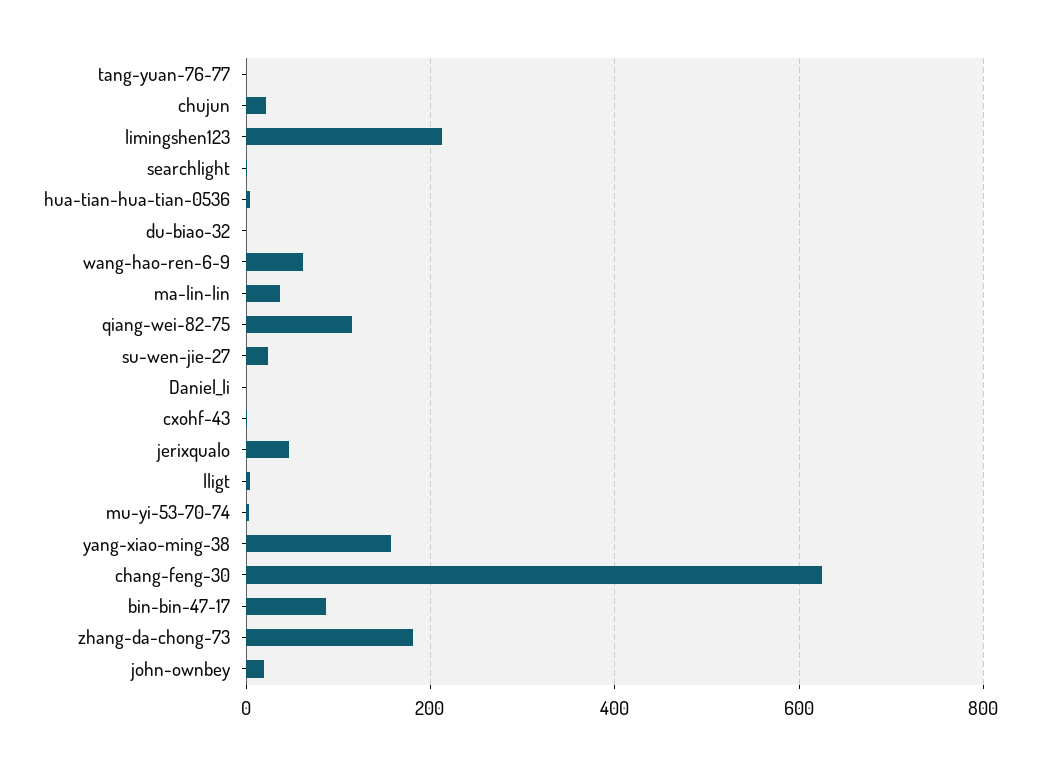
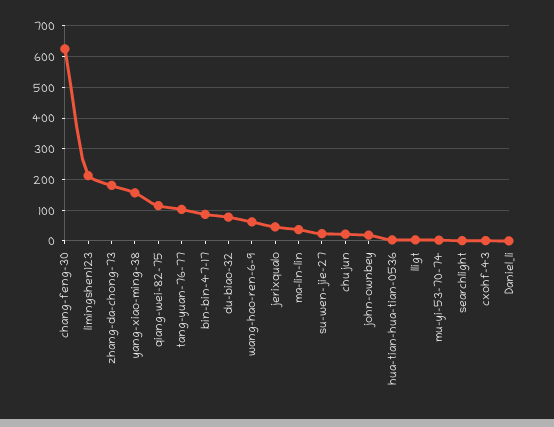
  {
-   "tang-yuan-76-77": 0,
+   "tang-yuan-76-77": 100,
    "chujun": 20,
    "limingshen123": 220,
    "searchlight": 0,
    "hua-tian-hua-tian-0536": 0,
-   "du-biao-32": 0,
+   "du-biao-32": 80,
    "wang-hao-ren-6-9": 60,
    "ma-lin-lin": 40,
    "qiang-wei-82-75": 120,
    "su-wen-jie-27": 20,
    "Daniel_li": 0,
    "cxohf-43": 0,
    "jerixqualo": 40,
    "lligt": 0,
    "mu-yi-53-70-74": 0,
    "yang-xiao-ming-38": 160,
    "chang-feng-30": 620,
    "bin-bin-47-17": 80,
    "zhang-da-chong-73": 180,
    "john-ownbey": 20
  }

